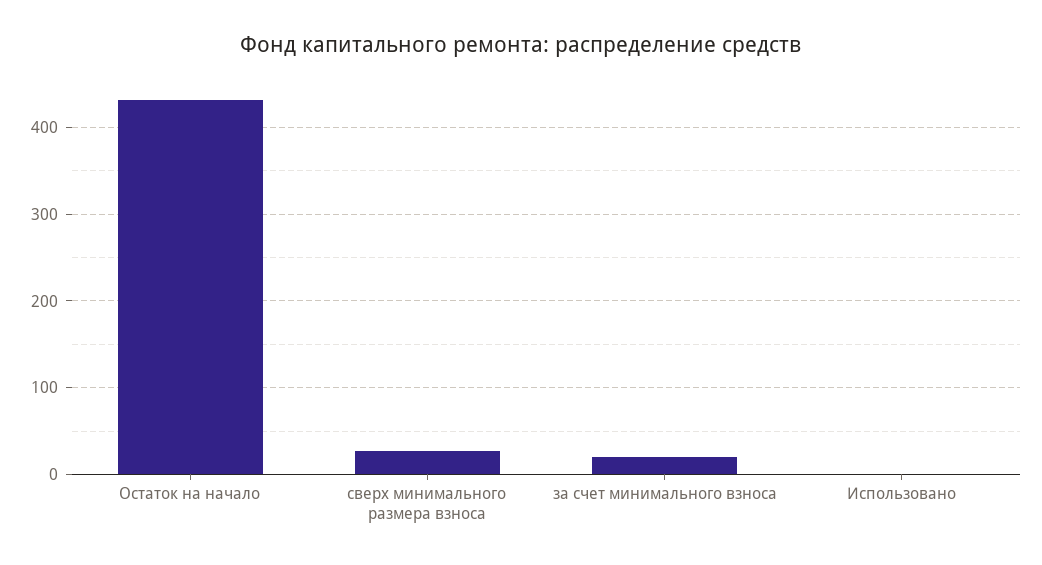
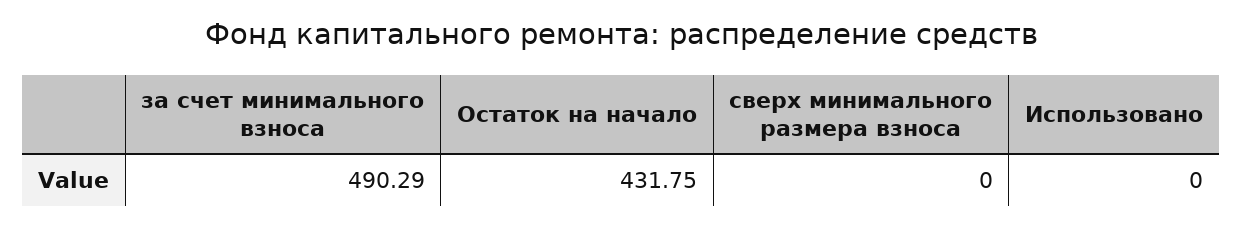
  {
    "Остаток на начало": 431.75,
-   "сверх минимального размера взноса": 30,
+   "сверх минимального размера взноса": 0,
-   "за счет минимального взноса": 20,
+   "за счет минимального взноса": 490.29,
    "Использовано": 0
  }

